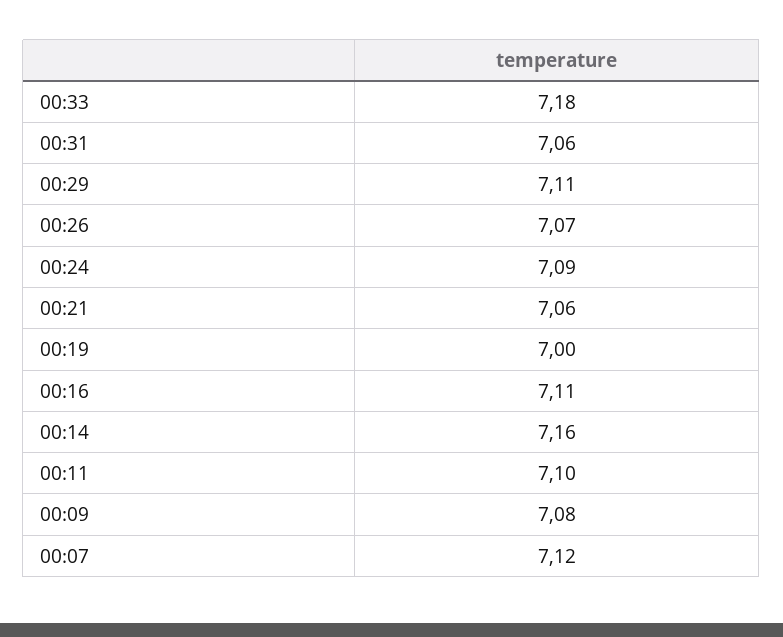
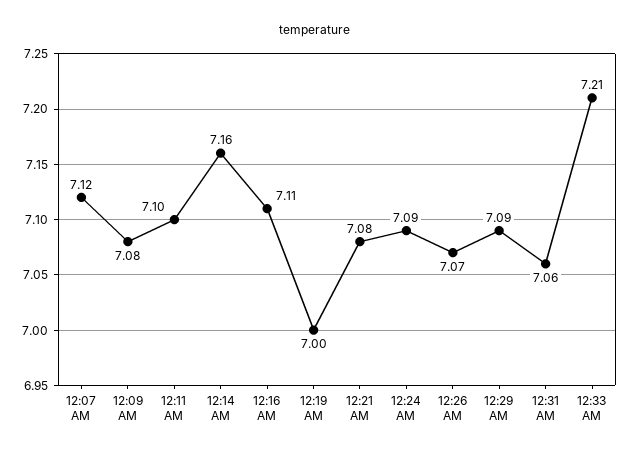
  {
-   "00:33": 7.18,
+   "00:33": 7.21,
    "00:31": 7.06,
-   "00:29": 7.11,
+   "00:29": 7.09,
    "00:26": 7.07,
    "00:24": 7.09,
-   "00:21": 7.06,
+   "00:21": 7.08,
    "00:19": 7,
    "00:16": 7.11,
    "00:14": 7.16,
    "00:11": 7.1,
    "00:09": 7.08,
    "00:07": 7.12
  }

